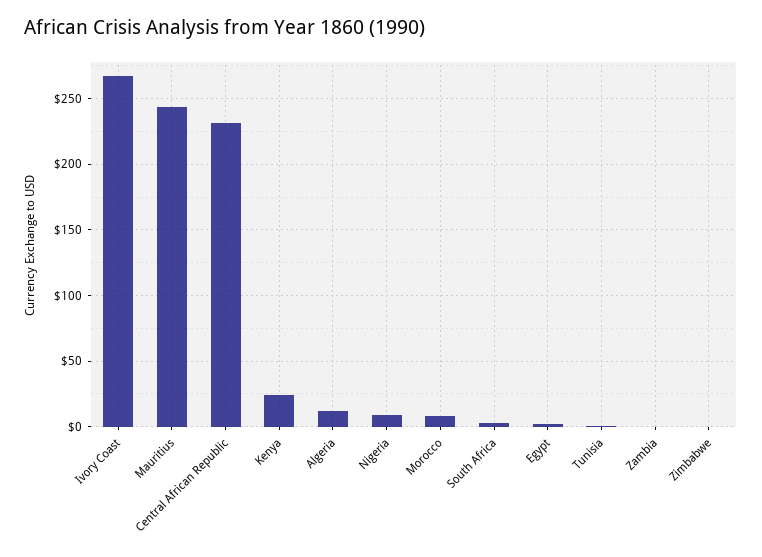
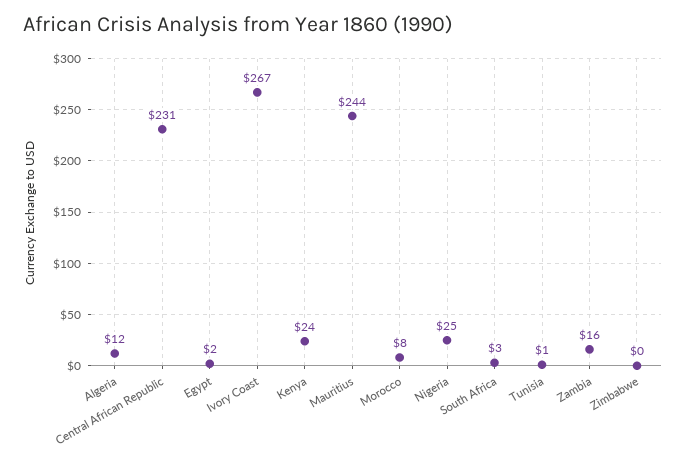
  {
    "Ivory Coast": 267,
    "Mauritius": 244,
    "Central African Republic": 231,
    "Kenya": 24,
    "Algeria": 12,
-   "Nigeria": 10,
+   "Nigeria": 25,
    "Morocco": 8,
    "South Africa": 3,
    "Egypt": 2,
    "Tunisia": 1,
-   "Zambia": 0,
+   "Zambia": 16,
    "Zimbabwe": 0
  }

